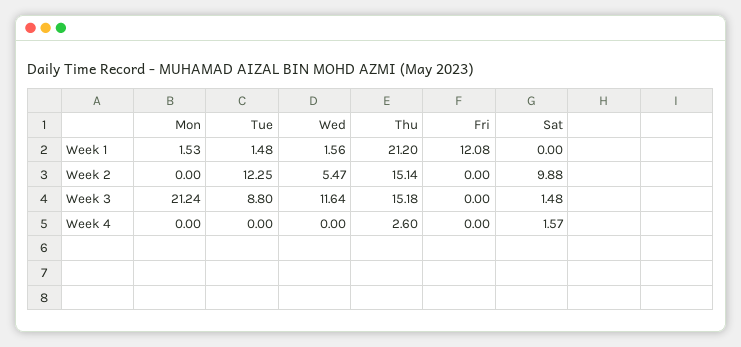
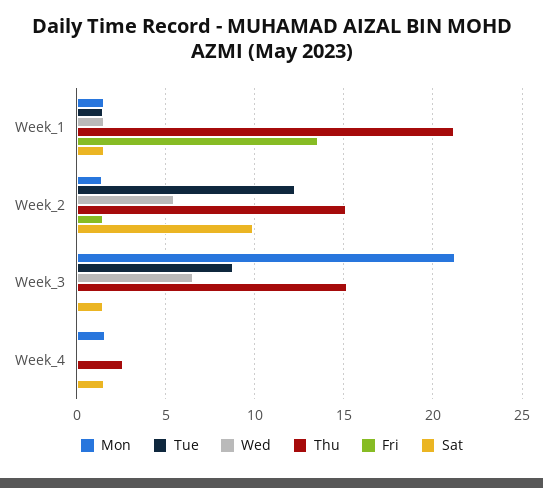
  {
    "Mon": {
      "Week 1": 1.53,
-     "Week 2": 0,
+     "Week 2": 1.5,
      "Week 3": 21.24,
-     "Week 4": 0
+     "Week 4": 1.5
    },
    "Tue": {
      "Week 1": 1.48,
      "Week 2": 12.25,
      "Week 3": 8.8,
      "Week 4": 0
    },
    "Wed": {
      "Week 1": 1.56,
      "Week 2": 5.47,
-     "Week 3": 11.64,
+     "Week 3": 6.5,
      "Week 4": 0
    },
    "Thu": {
      "Week 1": 21.2,
      "Week 2": 15.14,
      "Week 3": 15.18,
      "Week 4": 2.6
    },
    "Fri": {
-     "Week 1": 12.08,
+     "Week 1": 13.5,
-     "Week 2": 0,
+     "Week 2": 1.5,
      "Week 3": 0,
      "Week 4": 0
    },
    "Sat": {
-     "Week 1": 0,
+     "Week 1": 1.5,
      "Week 2": 9.88,
      "Week 3": 1.48,
      "Week 4": 1.57
    }
  }

